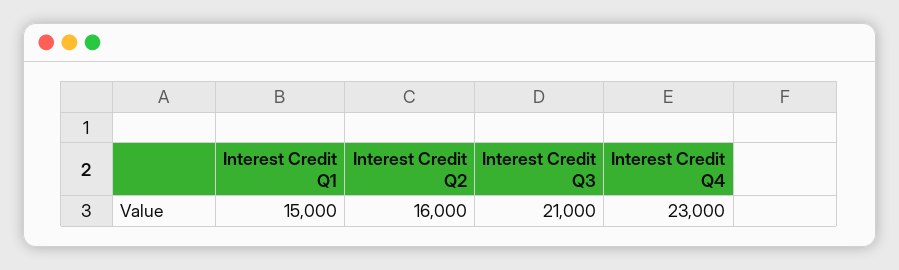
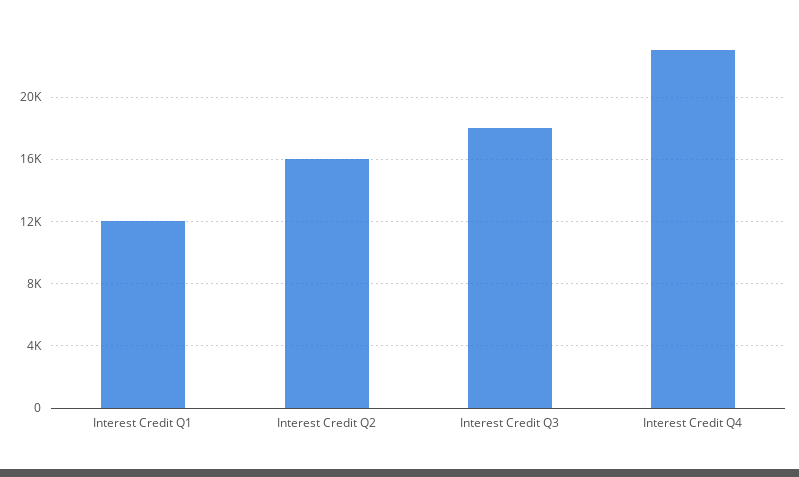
  {
-   "Interest Credit Q1": 15000,
+   "Interest Credit Q1": 12000,
    "Interest Credit Q2": 16000,
-   "Interest Credit Q3": 21000,
+   "Interest Credit Q3": 18000,
    "Interest Credit Q4": 23000
  }

